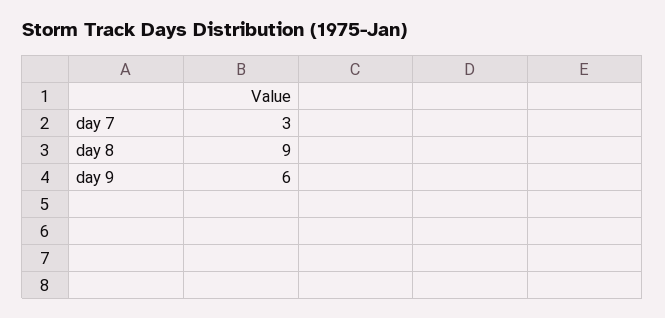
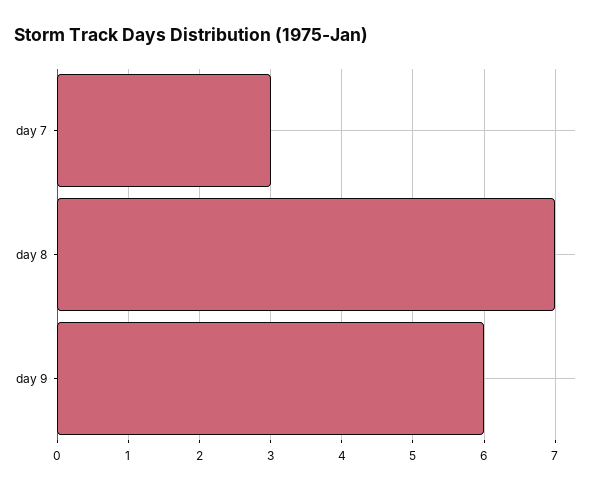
  {
    "day 7": 3,
-   "day 8": 9,
+   "day 8": 7,
    "day 9": 6
  }

